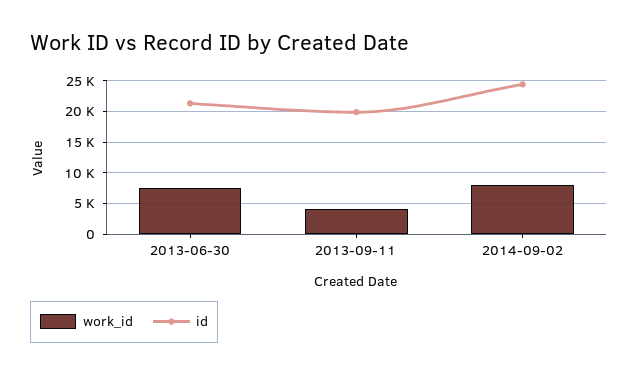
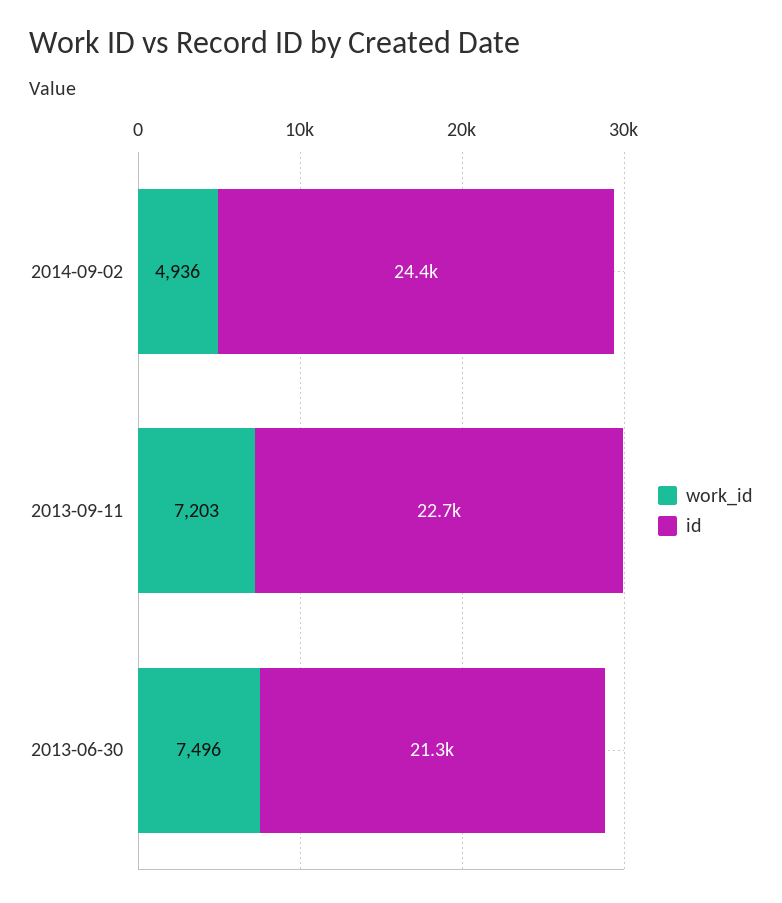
  {
    "work_id": {
      "2013-06-30": 7496,
-     "2013-09-11": 4000,
+     "2013-09-11": 7203,
-     "2014-09-02": 8000
+     "2014-09-02": 4936
    },
    "id": {
      "2013-06-30": 21300,
-     "2013-09-11": 20000,
+     "2013-09-11": 22700,
      "2014-09-02": 24400
    }
  }

